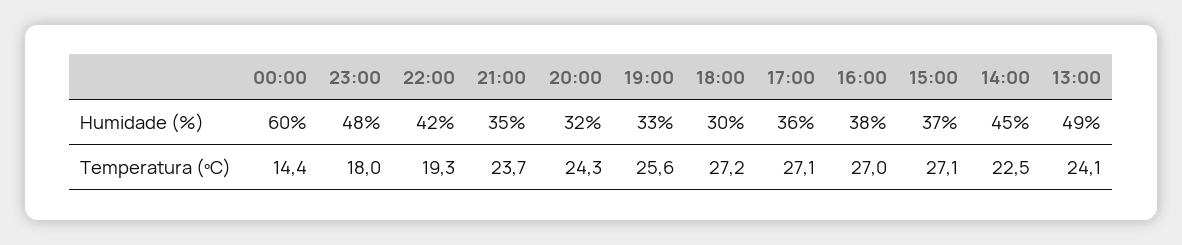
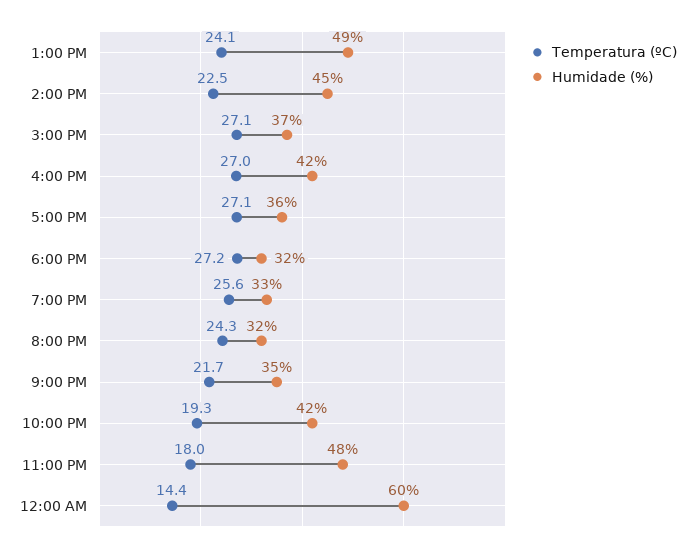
  {
    "Humidade (%)": {
      "00:00": 60,
      "23:00": 48,
      "22:00": 42,
      "21:00": 35,
      "20:00": 32,
      "19:00": 33,
-     "18:00": 30,
+     "18:00": 32,
      "17:00": 36,
-     "16:00": 38,
+     "16:00": 42,
      "15:00": 37,
      "14:00": 45,
      "13:00": 49
    },
    "Temperatura (ºC)": {
      "00:00": 14.4,
      "23:00": 18,
      "22:00": 19.3,
-     "21:00": 23.7,
+     "21:00": 21.7,
      "20:00": 24.3,
      "19:00": 25.6,
      "18:00": 27.2,
      "17:00": 27.1,
      "16:00": 27,
      "15:00": 27.1,
      "14:00": 22.5,
      "13:00": 24.1
    }
  }

